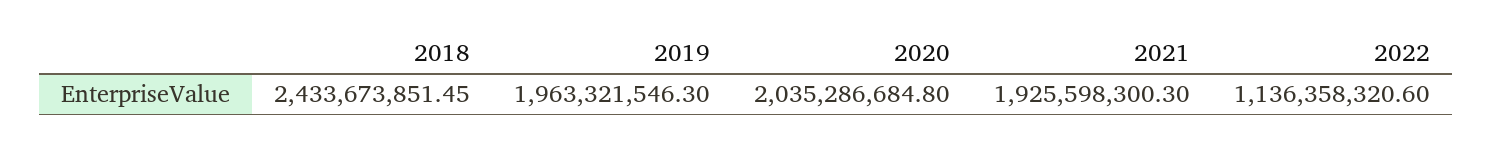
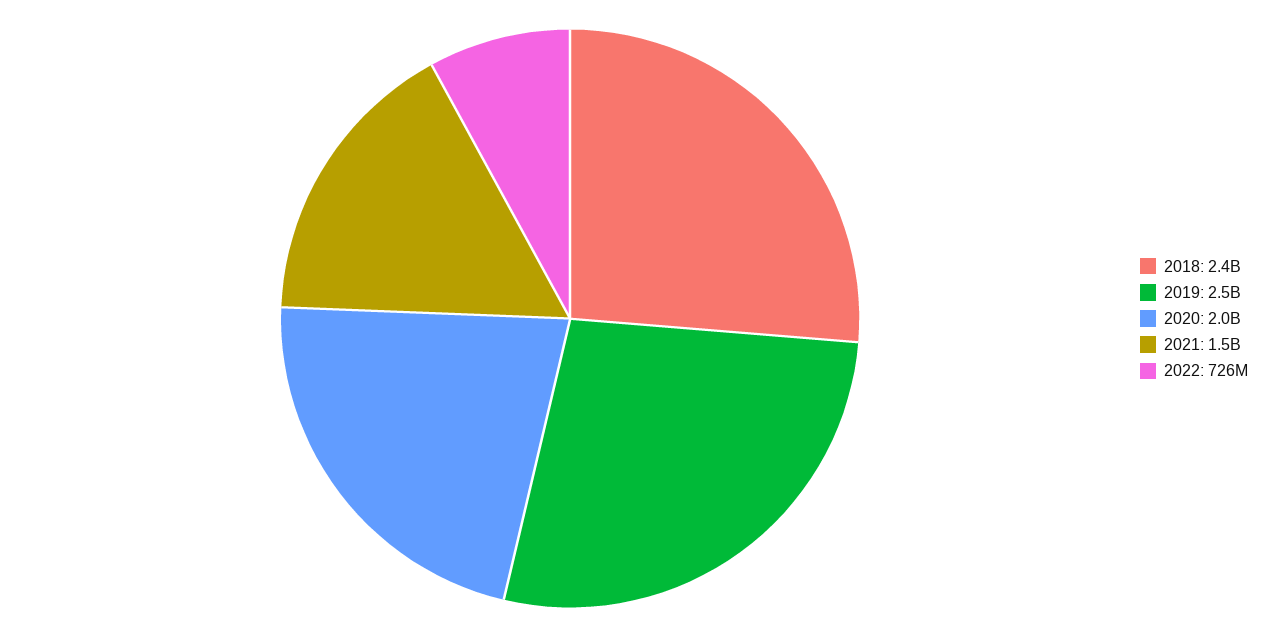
  {
    "2018": 2433673851.45,
-   "2019": 1963321546.3,
+   "2019": 2500000000,
    "2020": 2035286684.8,
-   "2021": 1925598300.3,
+   "2021": 1500000000,
-   "2022": 1136358320.6
+   "2022": 726000000
  }

